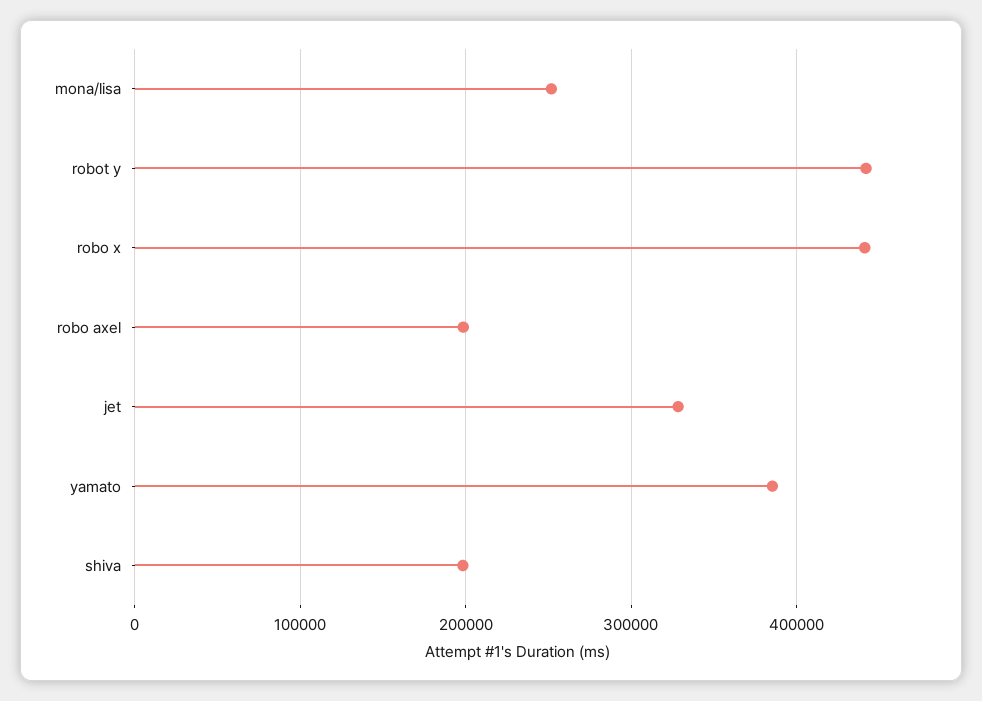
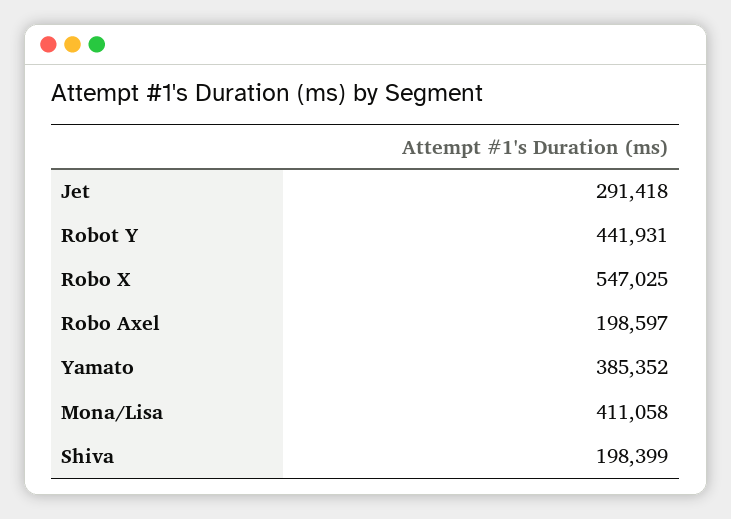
  {
-   "mona/lisa": 250000,
+   "mona/lisa": 411058,
    "robot y": 441931,
-   "robo x": 440000,
+   "robo x": 547025,
    "robo axel": 198597,
-   "jet": 330000,
+   "jet": 291418,
    "yamato": 385352,
    "shiva": 198399
  }

